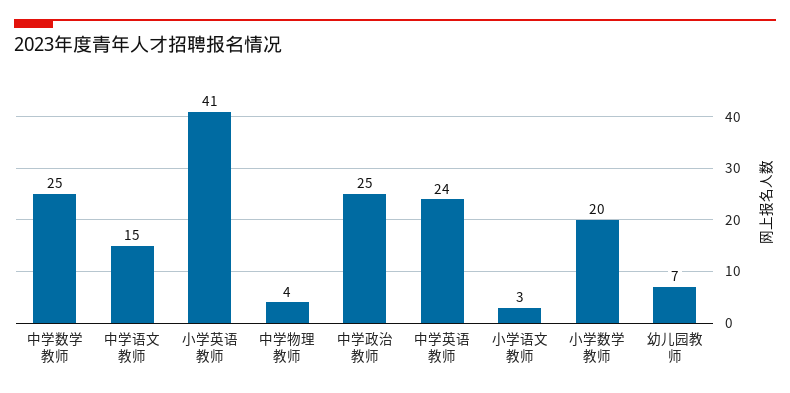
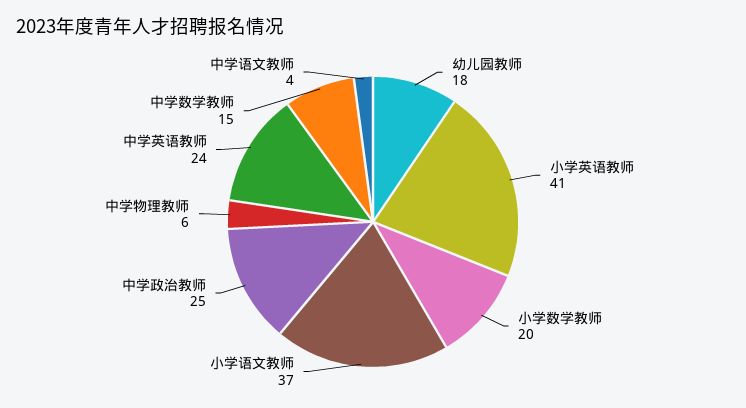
  {
-   "中学数学教师": 25,
+   "中学数学教师": 15,
-   "中学语文教师": 15,
+   "中学语文教师": 4,
    "小学英语教师": 41,
-   "中学物理教师": 4,
+   "中学物理教师": 6,
    "中学政治教师": 25,
    "中学英语教师": 24,
-   "小学语文教师": 3,
+   "小学语文教师": 37,
    "小学数学教师": 20,
-   "幼儿园教师": 7
+   "幼儿园教师": 18
  }

